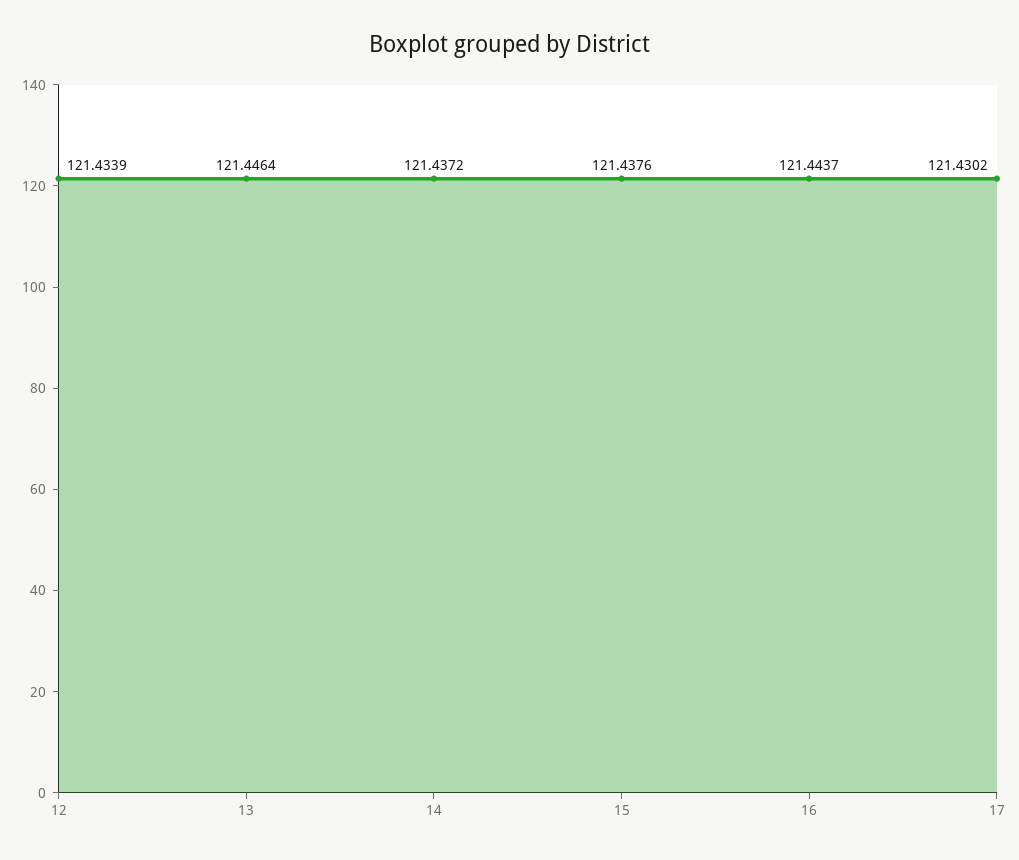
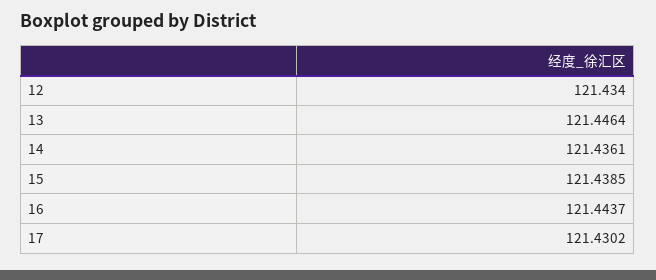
  {
-   "12": 121.4339,
+   "12": 121.434,
    "13": 121.4464,
-   "14": 121.4372,
+   "14": 121.4361,
-   "15": 121.4376,
+   "15": 121.4385,
    "16": 121.4437,
    "17": 121.4302
  }

